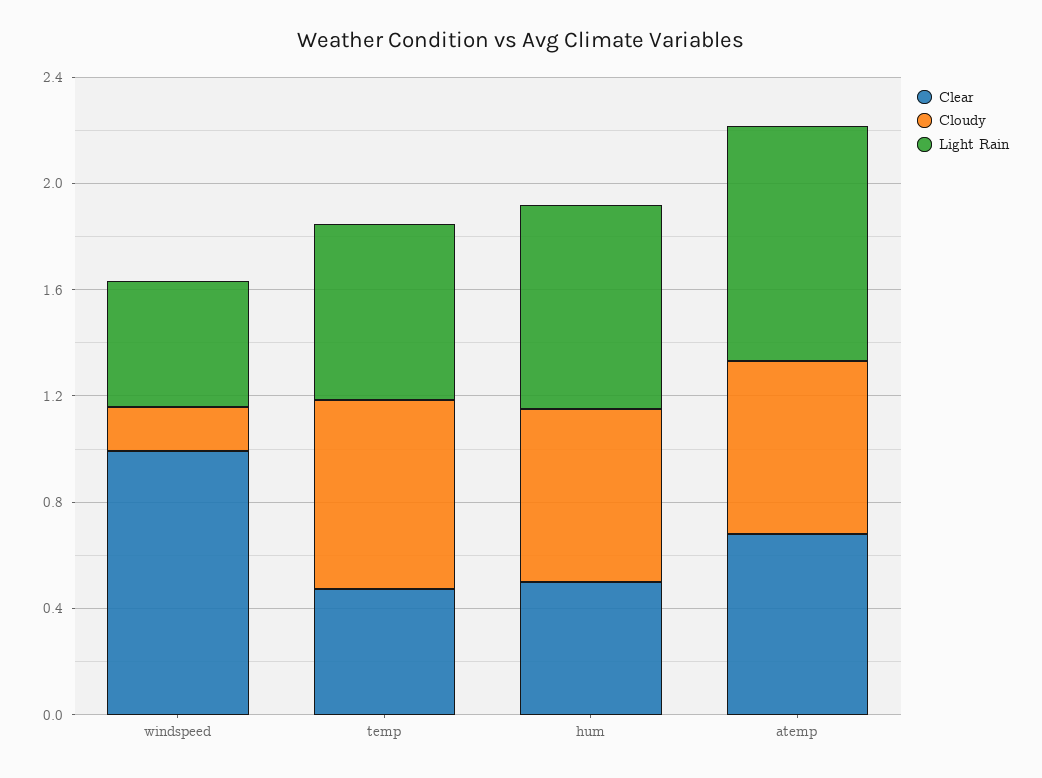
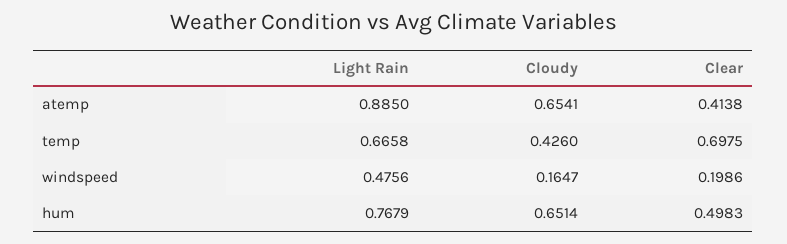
  {
    "Clear": {
-     "windspeed": 1,
+     "windspeed": 0.1986,
-     "temp": 0.5,
+     "temp": 0.6975,
      "hum": 0.4983,
-     "atemp": 0.7
+     "atemp": 0.4138
    },
    "Cloudy": {
      "windspeed": 0.1647,
-     "temp": 0.7,
+     "temp": 0.426,
      "hum": 0.6514,
      "atemp": 0.6541
    },
    "Light Rain": {
      "windspeed": 0.4756,
      "temp": 0.6658,
      "hum": 0.7679,
      "atemp": 0.885
    }
  }

